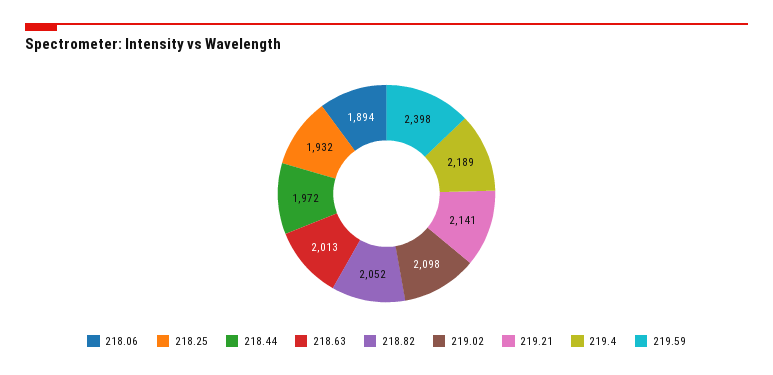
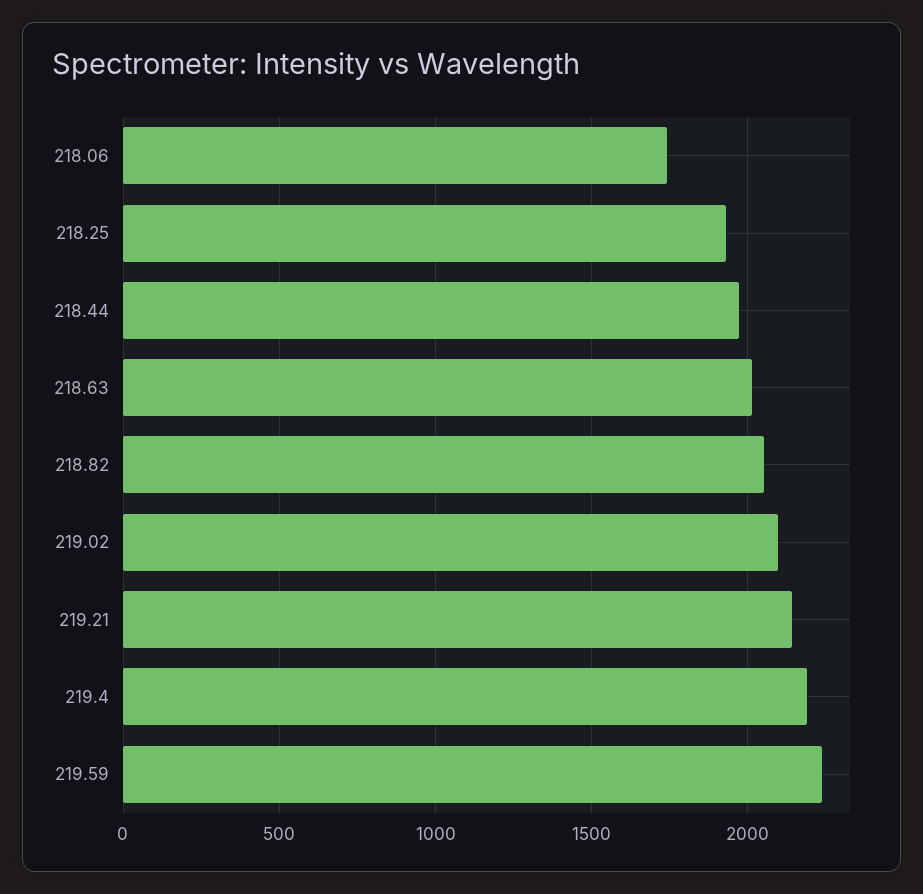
  {
-   "218.06": 1894,
+   "218.06": 1750,
    "218.25": 1932,
    "218.44": 1972,
    "218.63": 2013,
    "218.82": 2052,
    "219.02": 2098,
    "219.21": 2141,
    "219.4": 2189,
-   "219.59": 2398
+   "219.59": 2250
  }

